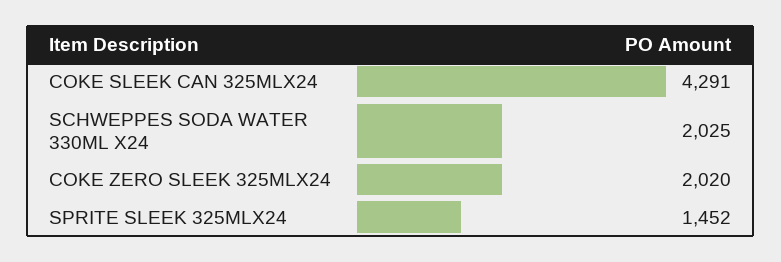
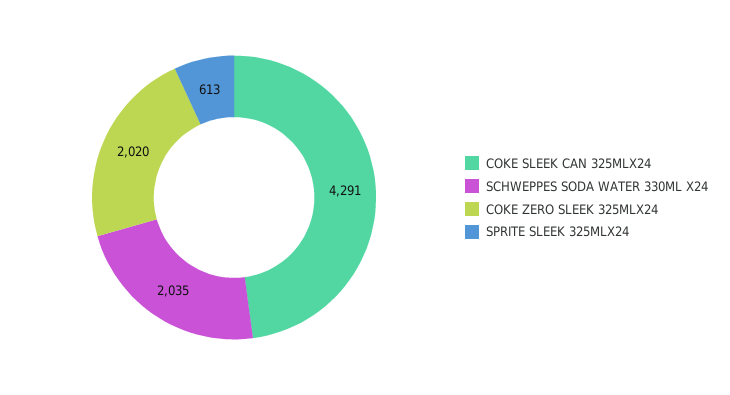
  {
    "COKE SLEEK CAN 325MLX24": 4291,
-   "SCHWEPPES SODA WATER 330ML X24": 2025,
+   "SCHWEPPES SODA WATER 330ML X24": 2035,
    "COKE ZERO SLEEK 325MLX24": 2020,
-   "SPRITE SLEEK 325MLX24": 1452
+   "SPRITE SLEEK 325MLX24": 613
  }

